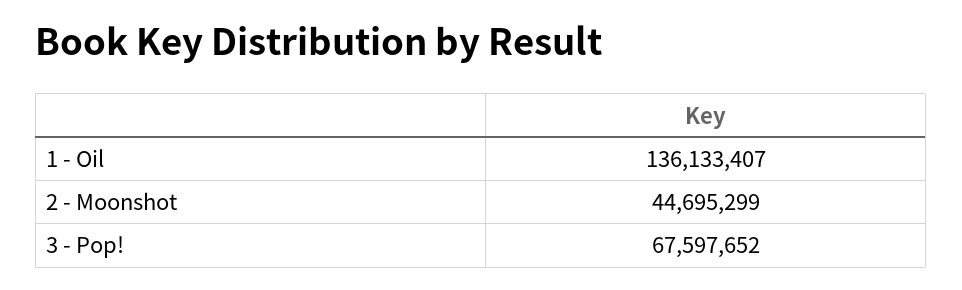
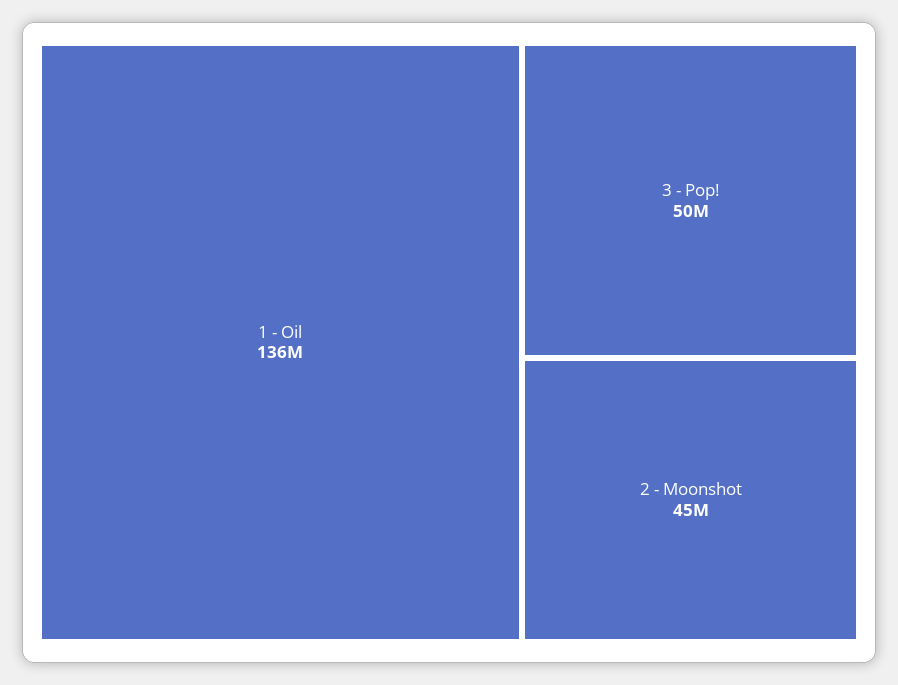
  {
    "1 - Oil": 136133407,
    "2 - Moonshot": 44695299,
-   "3 - Pop!": 67597652
+   "3 - Pop!": 50000000
  }

